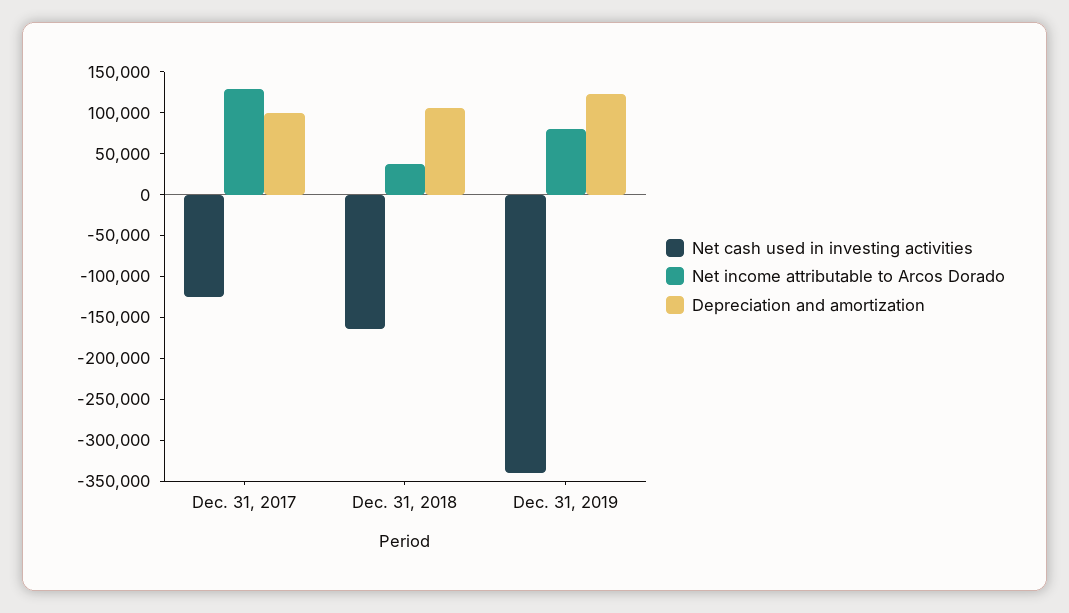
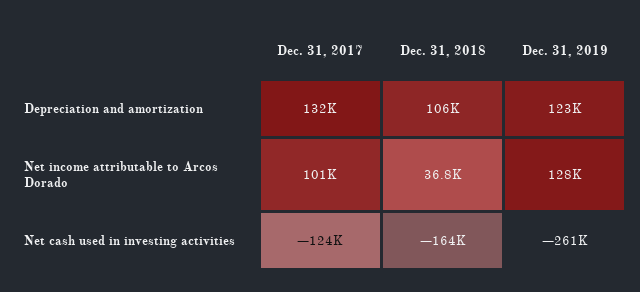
  {
    "Net cash used in investing activities": {
      "Dec. 31, 2017": -124000,
      "Dec. 31, 2018": -164000,
-     "Dec. 31, 2019": -340000
+     "Dec. 31, 2019": -261000
    },
    "Net income attributable to Arcos Dorado": {
-     "Dec. 31, 2017": 130000,
+     "Dec. 31, 2017": 101000,
      "Dec. 31, 2018": 36800,
-     "Dec. 31, 2019": 80000
+     "Dec. 31, 2019": 128000
    },
    "Depreciation and amortization": {
-     "Dec. 31, 2017": 100000,
+     "Dec. 31, 2017": 132000,
      "Dec. 31, 2018": 106000,
      "Dec. 31, 2019": 123000
    }
  }

